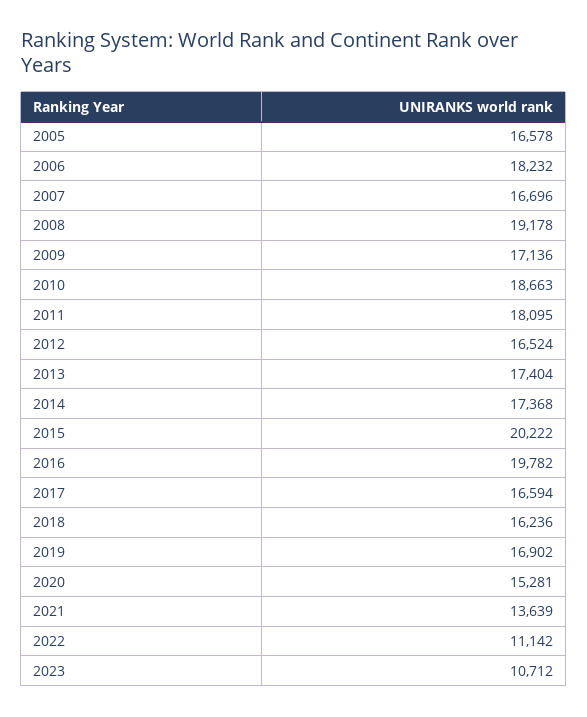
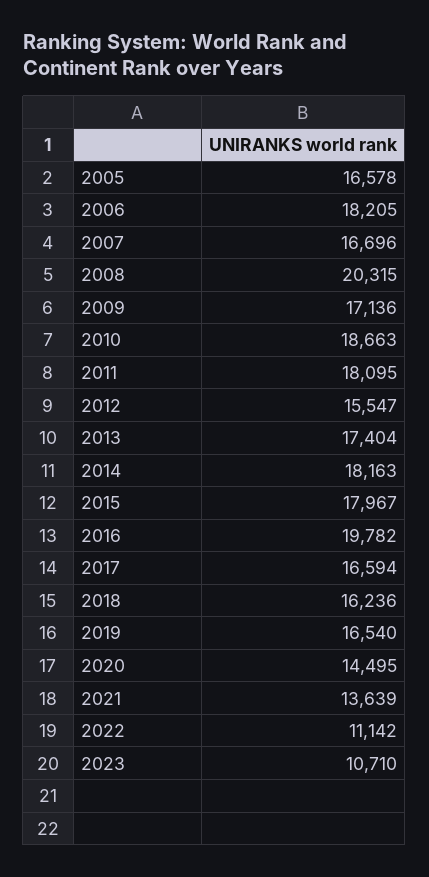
  {
    "2005": 16578,
-   "2006": 18232,
+   "2006": 18205,
    "2007": 16696,
-   "2008": 19178,
+   "2008": 20315,
    "2009": 17136,
    "2010": 18663,
    "2011": 18095,
-   "2012": 16524,
+   "2012": 15547,
    "2013": 17404,
-   "2014": 17368,
+   "2014": 18163,
-   "2015": 20222,
+   "2015": 17967,
    "2016": 19782,
    "2017": 16594,
    "2018": 16236,
-   "2019": 16902,
+   "2019": 16540,
-   "2020": 15281,
+   "2020": 14495,
    "2021": 13639,
    "2022": 11142,
-   "2023": 10712
+   "2023": 10710
  }

